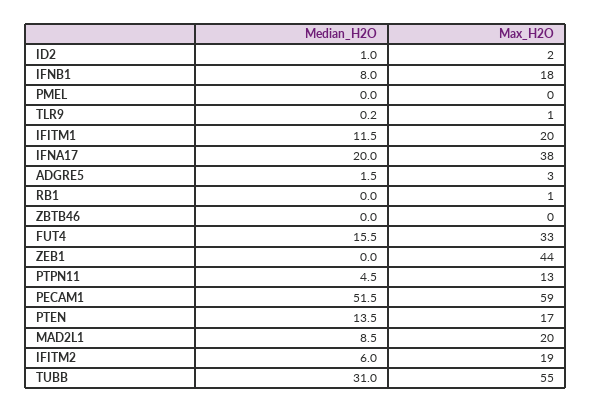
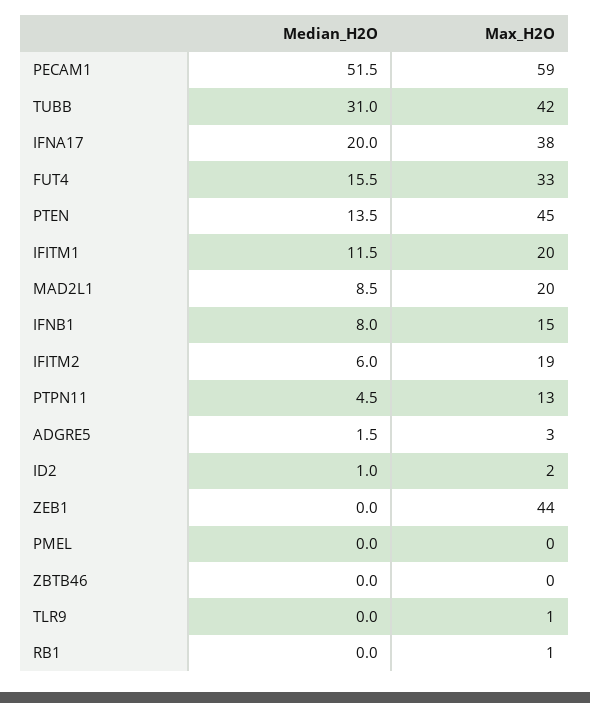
  {
    "Median_H2O": {
      "ID2": 1,
      "IFNB1": 8,
      "PMEL": 0,
-     "TLR9": 0.2,
+     "TLR9": 0,
      "IFITM1": 11.5,
      "IFNA17": 20,
      "ADGRE5": 1.5,
      "RB1": 0,
      "ZBTB46": 0,
      "FUT4": 15.5,
      "ZEB1": 0,
      "PTPN11": 4.5,
      "PECAM1": 51.5,
      "PTEN": 13.5,
      "MAD2L1": 8.5,
      "IFITM2": 6,
      "TUBB": 31
    },
    "Max_H2O": {
      "ID2": 2,
-     "IFNB1": 18,
+     "IFNB1": 15,
      "PMEL": 0,
      "TLR9": 1,
      "IFITM1": 20,
      "IFNA17": 38,
      "ADGRE5": 3,
      "RB1": 1,
      "ZBTB46": 0,
      "FUT4": 33,
      "ZEB1": 44,
      "PTPN11": 13,
      "PECAM1": 59,
-     "PTEN": 17,
+     "PTEN": 45,
      "MAD2L1": 20,
      "IFITM2": 19,
-     "TUBB": 55
+     "TUBB": 42
    }
  }

